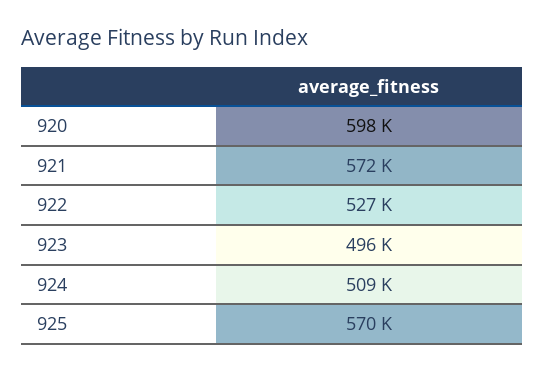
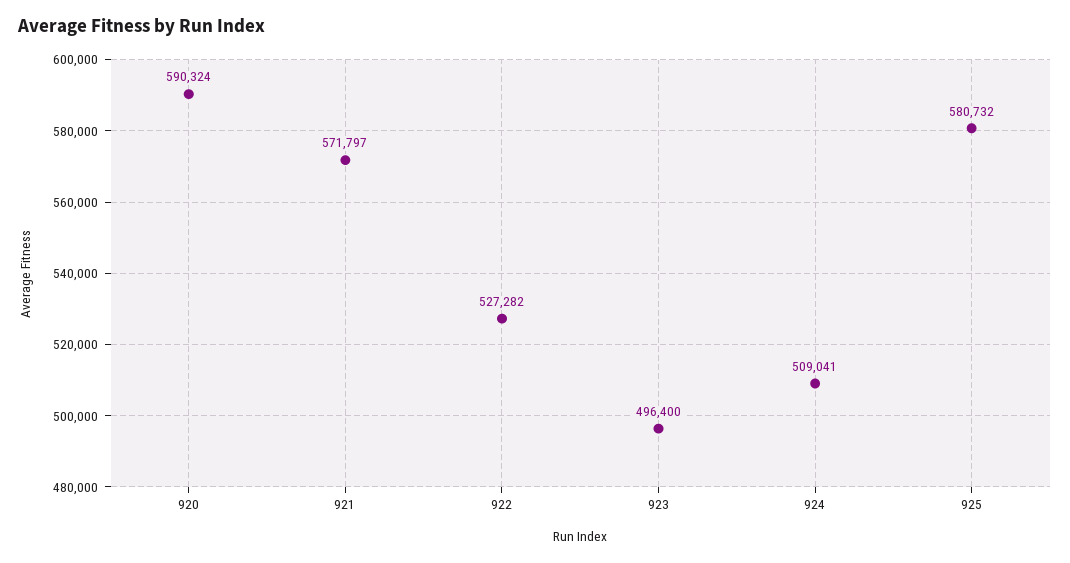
  {
-   "920": 598000,
+   "920": 590324,
    "921": 571797,
    "922": 527282,
    "923": 496400,
    "924": 509041,
-   "925": 570000
+   "925": 580732
  }

